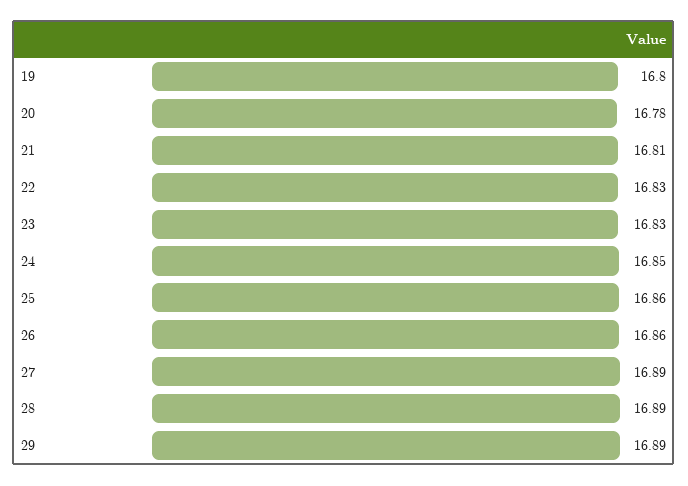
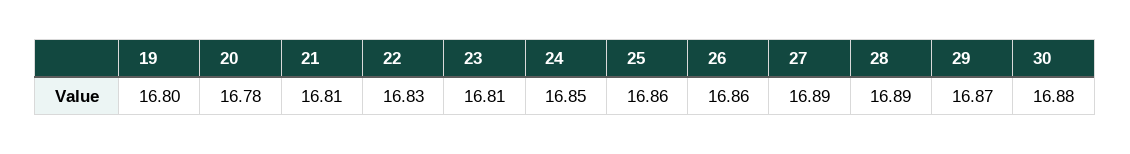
  {
    "19": 16.8,
    "20": 16.78,
    "21": 16.81,
    "22": 16.83,
-   "23": 16.83,
+   "23": 16.81,
    "24": 16.85,
    "25": 16.86,
    "26": 16.86,
    "27": 16.89,
    "28": 16.89,
-   "29": 16.89
+   "29": 16.87,
+   "30": 16.88
  }

